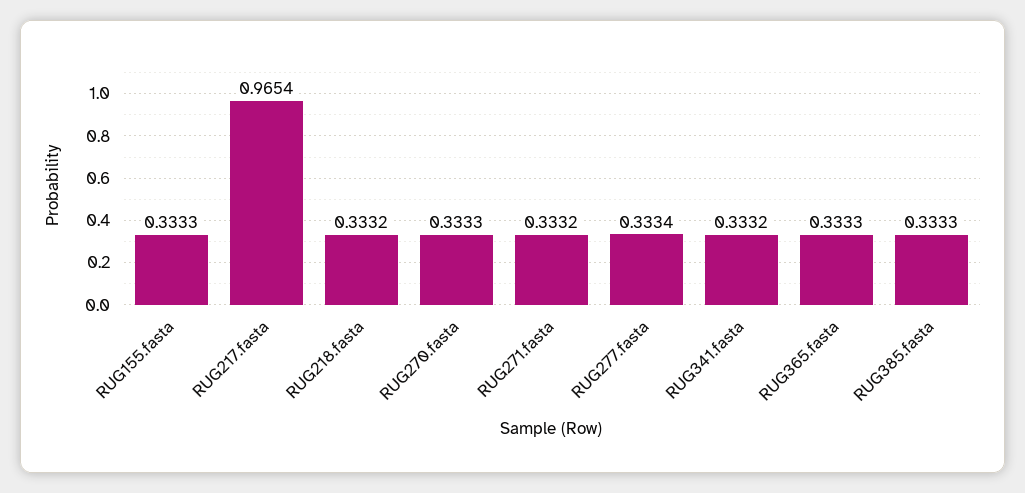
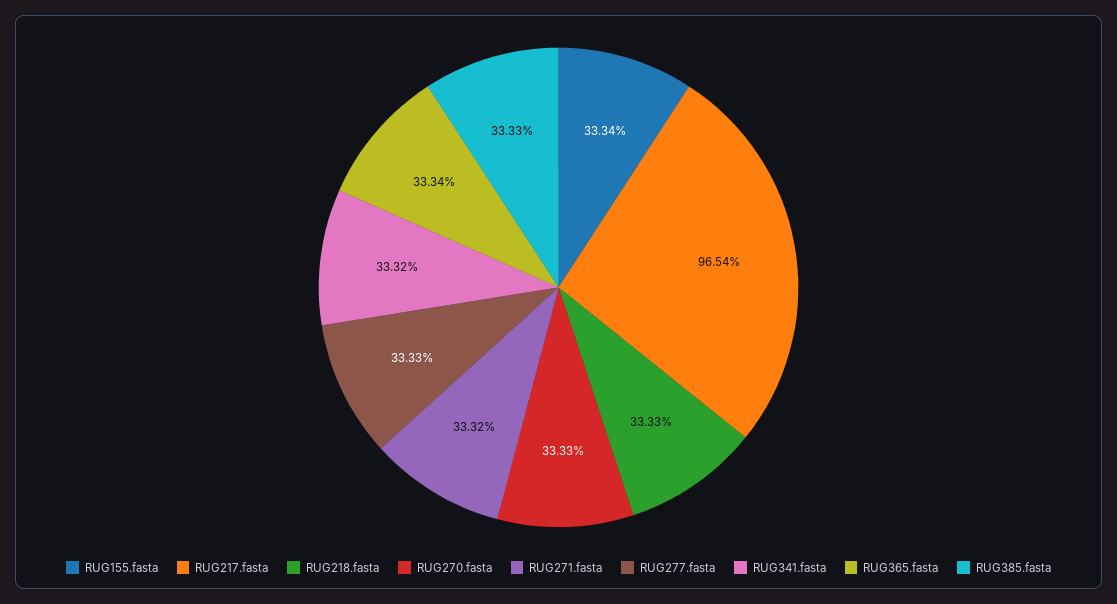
  {
-   "RUG155.fasta": 0.3333,
+   "RUG155.fasta": 0.3334,
    "RUG217.fasta": 0.9654,
-   "RUG218.fasta": 0.3332,
+   "RUG218.fasta": 0.3333,
    "RUG270.fasta": 0.3333,
    "RUG271.fasta": 0.3332,
-   "RUG277.fasta": 0.3334,
+   "RUG277.fasta": 0.3333,
    "RUG341.fasta": 0.3332,
-   "RUG365.fasta": 0.3333,
+   "RUG365.fasta": 0.3334,
    "RUG385.fasta": 0.3333
  }

